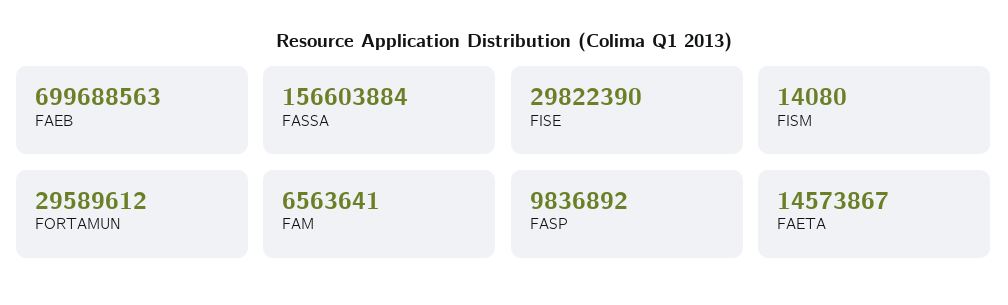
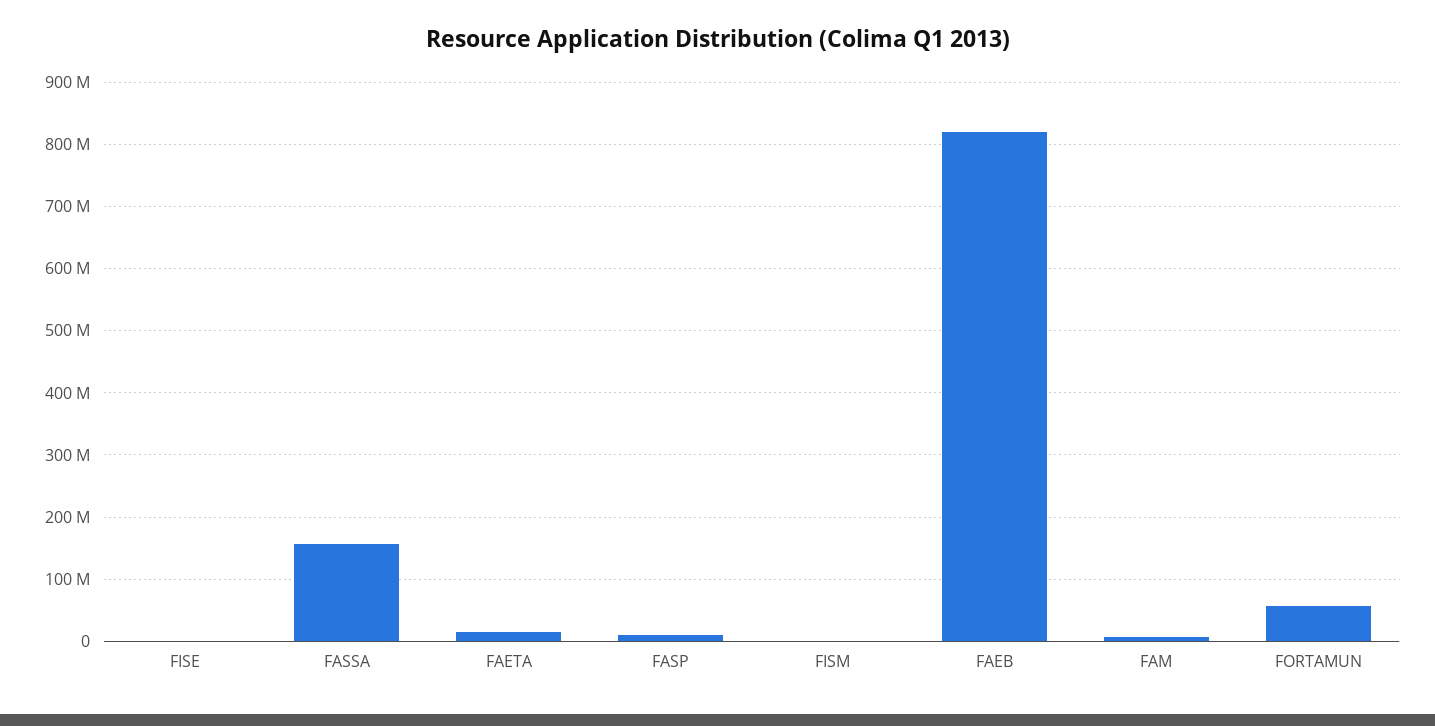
  {
-   "FAEB": 699688563,
+   "FAEB": 820000000,
    "FASSA": 156603884,
-   "FISE": 29822390,
+   "FISE": 0,
    "FISM": 14080,
-   "FORTAMUN": 29589612,
+   "FORTAMUN": 60000000,
    "FAM": 6563641,
    "FASP": 9836892,
    "FAETA": 14573867
  }

